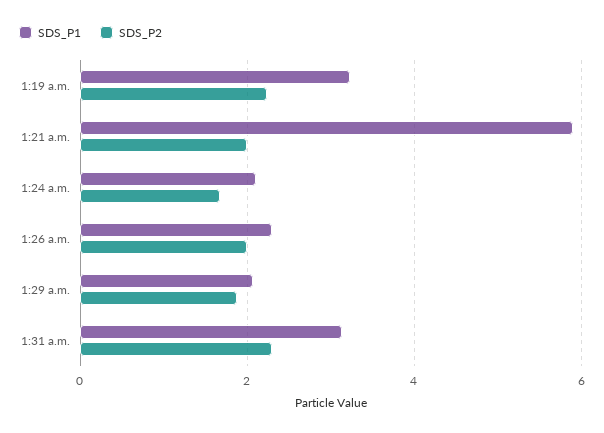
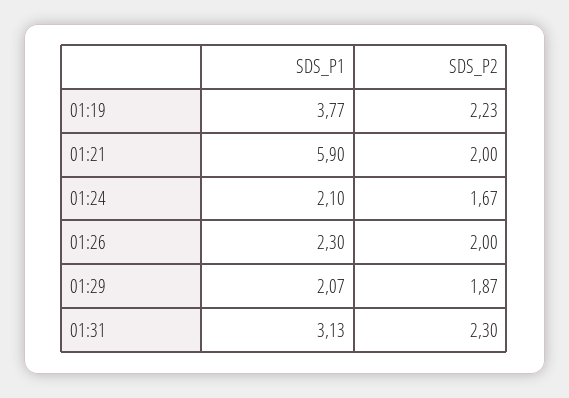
  {
    "SDS_P1": {
-     "1:19 a.m.": 3.2,
+     "1:19 a.m.": 3.77,
      "1:21 a.m.": 5.9,
      "1:24 a.m.": 2.1,
      "1:26 a.m.": 2.3,
      "1:29 a.m.": 2.07,
      "1:31 a.m.": 3.13
    },
    "SDS_P2": {
      "1:19 a.m.": 2.23,
      "1:21 a.m.": 2,
      "1:24 a.m.": 1.67,
      "1:26 a.m.": 2,
      "1:29 a.m.": 1.87,
      "1:31 a.m.": 2.3
    }
  }

